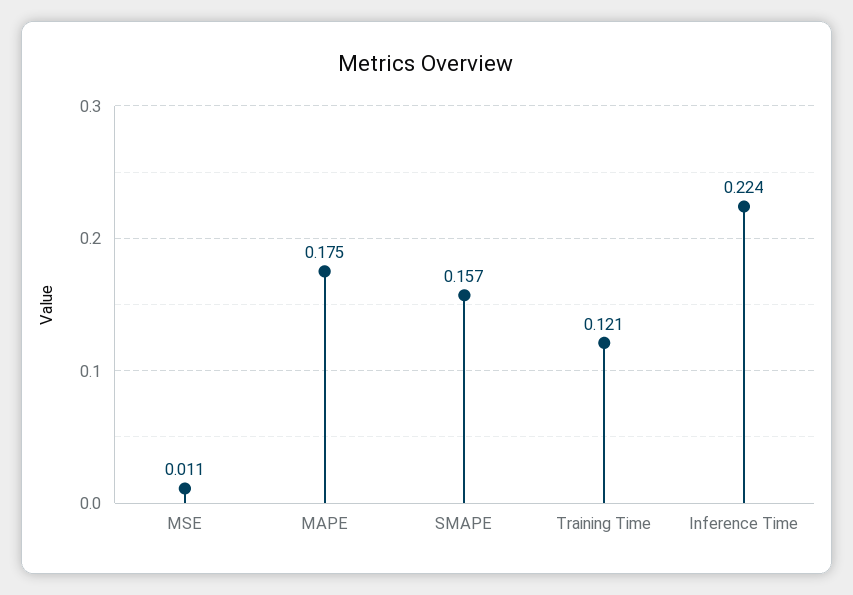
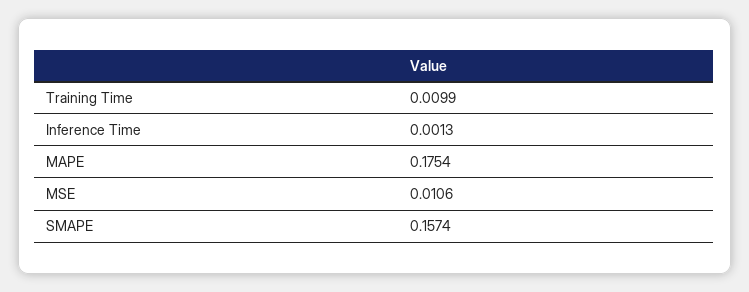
  {
    "MSE": 0.0106,
    "MAPE": 0.1754,
    "SMAPE": 0.1574,
-   "Training Time": 0.121,
+   "Training Time": 0.0099,
-   "Inference Time": 0.224
+   "Inference Time": 0.0013
  }

